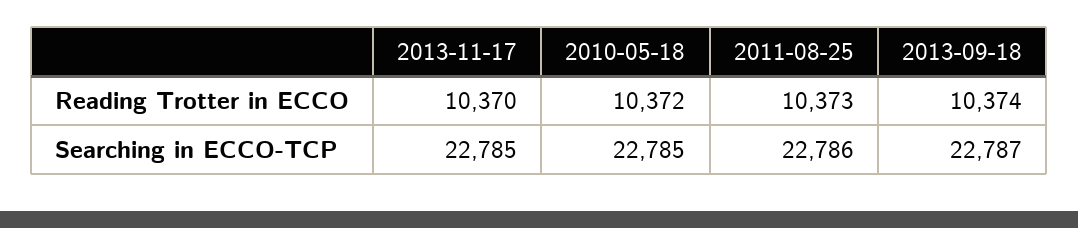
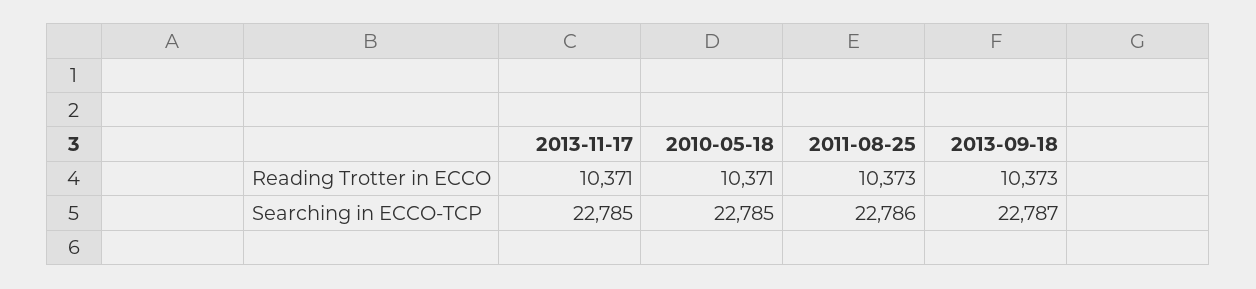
  {
    "2013-11-17": {
-     "Reading Trotter in ECCO": 10370,
+     "Reading Trotter in ECCO": 10371,
      "Searching in ECCO-TCP": 22785
    },
    "2010-05-18": {
-     "Reading Trotter in ECCO": 10372,
+     "Reading Trotter in ECCO": 10371,
      "Searching in ECCO-TCP": 22785
    },
    "2011-08-25": {
      "Reading Trotter in ECCO": 10373,
      "Searching in ECCO-TCP": 22786
    },
    "2013-09-18": {
-     "Reading Trotter in ECCO": 10374,
+     "Reading Trotter in ECCO": 10373,
      "Searching in ECCO-TCP": 22787
    }
  }

